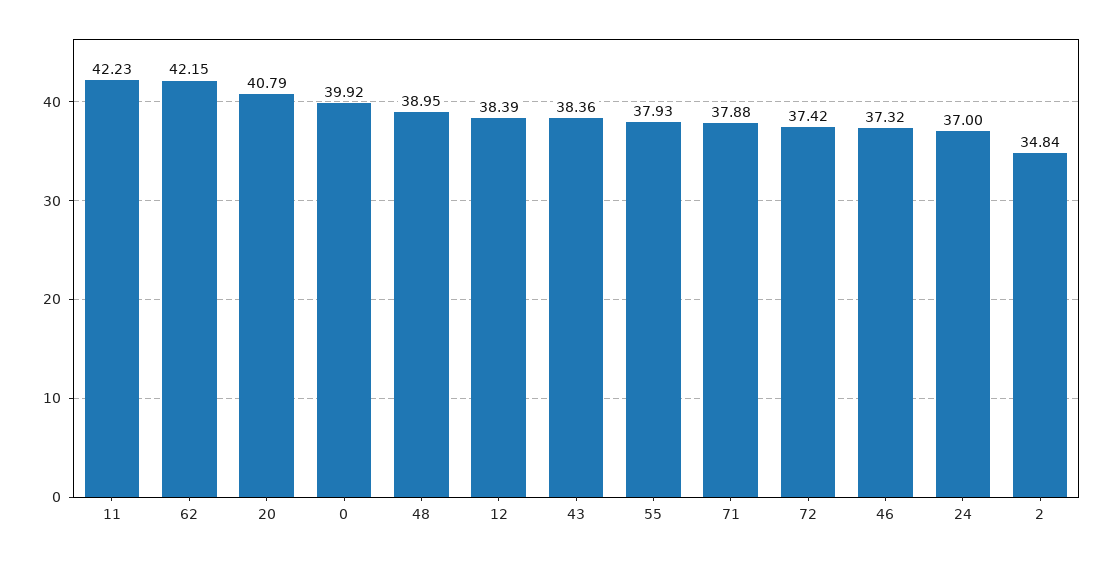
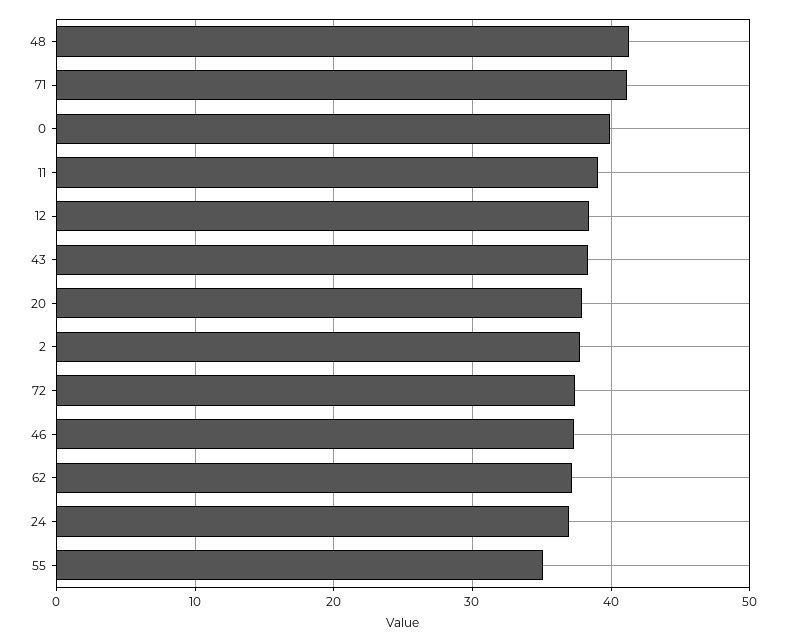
  {
-   "11": 42.23,
+   "11": 39,
-   "62": 42.15,
+   "62": 37,
-   "20": 40.79,
+   "20": 38,
    "0": 39.92,
-   "48": 38.95,
+   "48": 41,
    "12": 38.39,
    "43": 38.36,
-   "55": 37.93,
+   "55": 35,
-   "71": 37.88,
+   "71": 41,
    "72": 37.42,
    "46": 37.32,
    "24": 37,
-   "2": 34.84
+   "2": 38
  }

